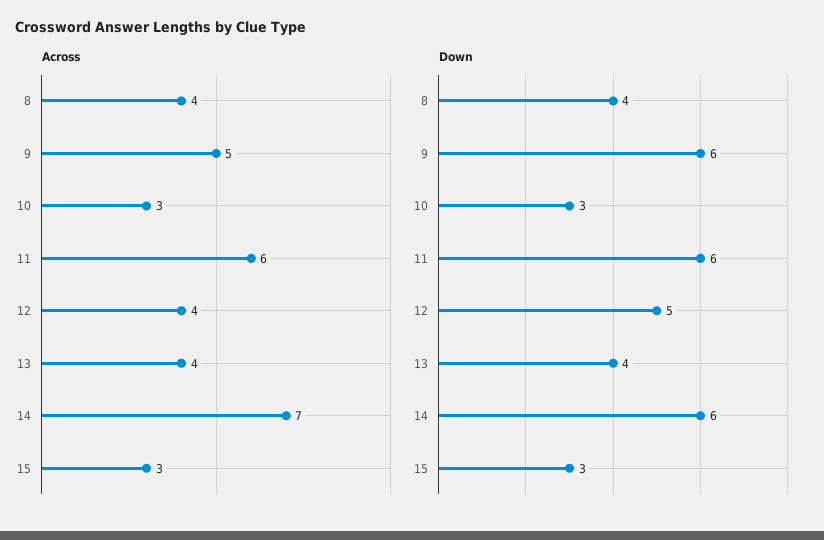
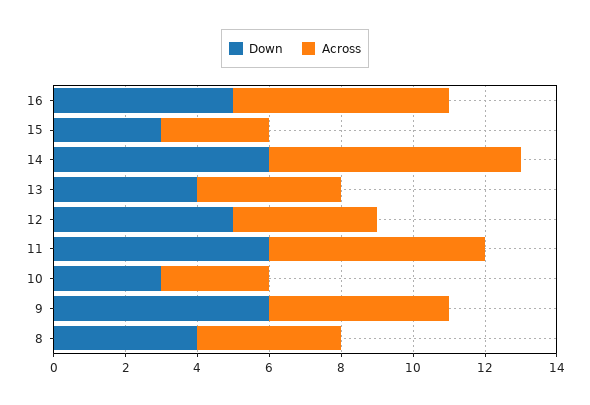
  {
    "Across": {
      "8": 4,
      "9": 5,
      "10": 3,
      "11": 6,
      "12": 4,
      "13": 4,
      "14": 7,
-     "15": 3
+     "15": 3,
+     "16": 6
    },
    "Down": {
      "8": 4,
      "9": 6,
      "10": 3,
      "11": 6,
      "12": 5,
      "13": 4,
      "14": 6,
-     "15": 3
+     "15": 3,
+     "16": 5
    }
  }

